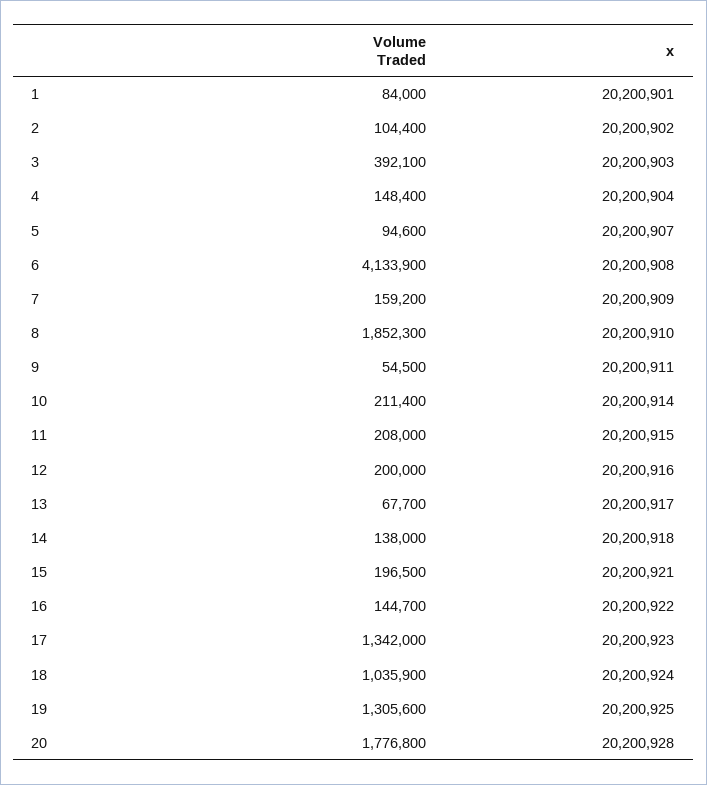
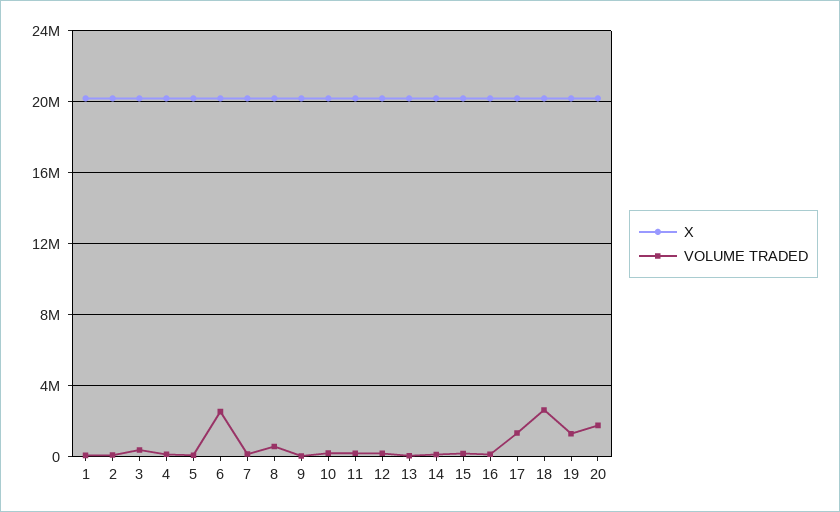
  {
    "Volume Traded": {
      "1": 84000,
      "2": 104400,
      "3": 392100,
      "4": 148400,
      "5": 94600,
-     "6": 4133900,
+     "6": 2500000,
      "7": 159200,
-     "8": 1852300,
+     "8": 500000,
      "9": 54500,
      "10": 211400,
      "11": 208000,
      "12": 200000,
      "13": 67700,
      "14": 138000,
      "15": 196500,
      "16": 144700,
      "17": 1342000,
-     "18": 1035900,
+     "18": 2500000,
      "19": 1305600,
      "20": 1776800
    },
    "x": {
      "1": 20200901,
      "2": 20200902,
      "3": 20200903,
      "4": 20200904,
      "5": 20200907,
      "6": 20200908,
      "7": 20200909,
      "8": 20200910,
      "9": 20200911,
      "10": 20200914,
      "11": 20200915,
      "12": 20200916,
      "13": 20200917,
      "14": 20200918,
      "15": 20200921,
      "16": 20200922,
      "17": 20200923,
      "18": 20200924,
      "19": 20200925,
      "20": 20200928
    }
  }

